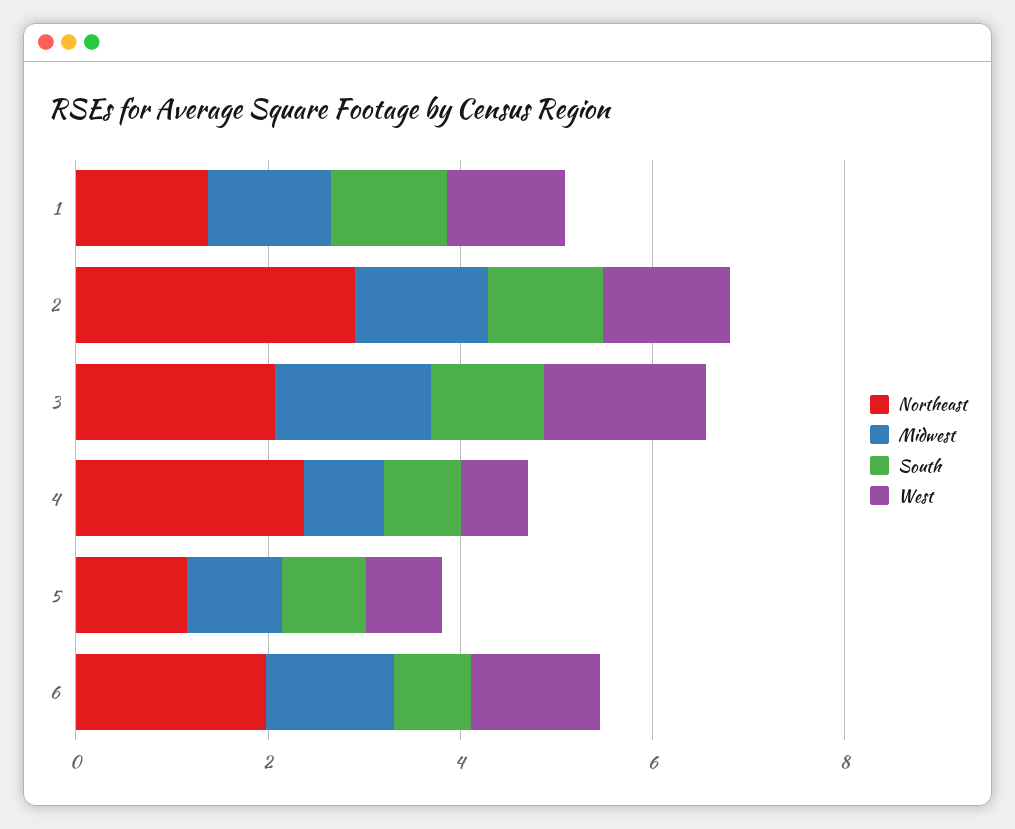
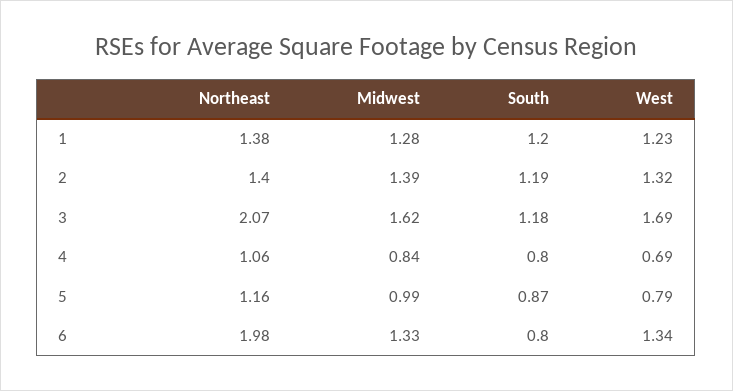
  {
    "Northeast": {
      "1": 1.38,
-     "2": 3,
+     "2": 1.4,
      "3": 2.07,
-     "4": 2.5,
+     "4": 1.06,
      "5": 1.16,
      "6": 1.98
    },
    "Midwest": {
      "1": 1.28,
      "2": 1.39,
      "3": 1.62,
      "4": 0.84,
      "5": 0.99,
      "6": 1.33
    },
    "South": {
      "1": 1.2,
      "2": 1.19,
      "3": 1.18,
      "4": 0.8,
      "5": 0.87,
      "6": 0.8
    },
    "West": {
      "1": 1.23,
      "2": 1.32,
      "3": 1.69,
      "4": 0.69,
      "5": 0.79,
      "6": 1.34
    }
  }

